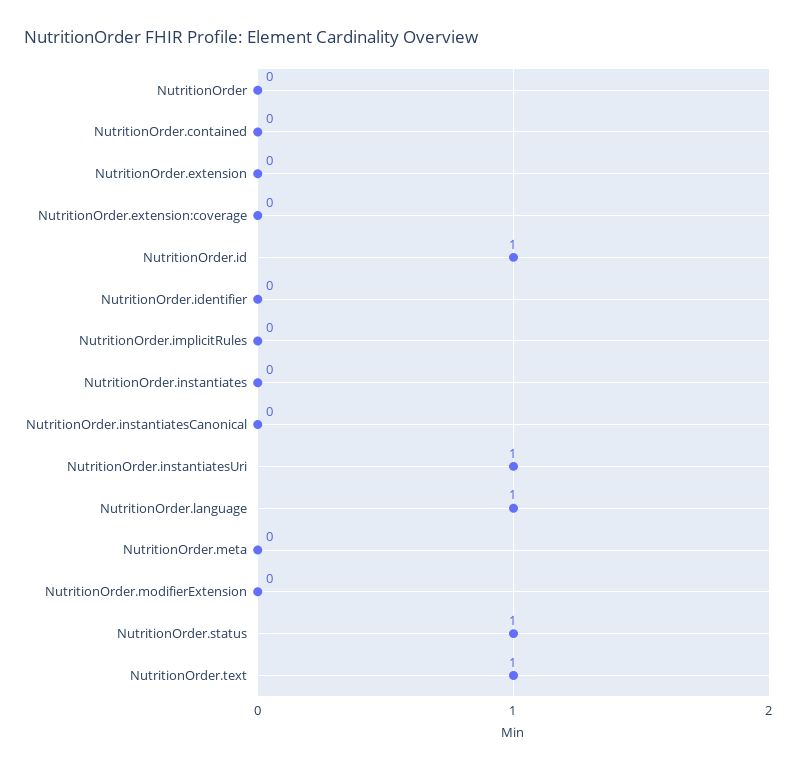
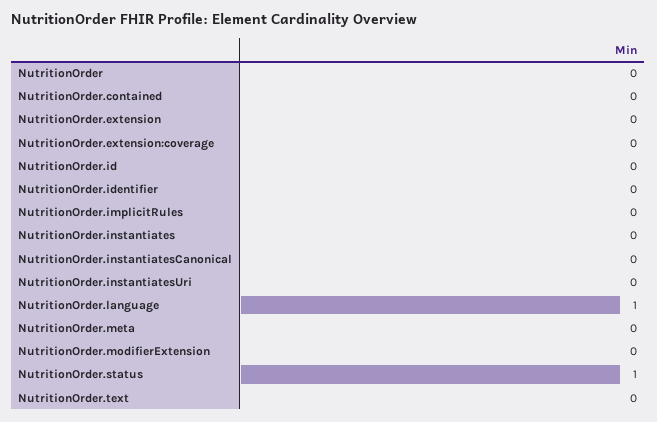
  {
    "NutritionOrder": 0,
    "NutritionOrder.contained": 0,
    "NutritionOrder.extension": 0,
    "NutritionOrder.extension:coverage": 0,
-   "NutritionOrder.id": 1,
+   "NutritionOrder.id": 0,
    "NutritionOrder.identifier": 0,
    "NutritionOrder.implicitRules": 0,
    "NutritionOrder.instantiates": 0,
    "NutritionOrder.instantiatesCanonical": 0,
-   "NutritionOrder.instantiatesUri": 1,
+   "NutritionOrder.instantiatesUri": 0,
    "NutritionOrder.language": 1,
    "NutritionOrder.meta": 0,
    "NutritionOrder.modifierExtension": 0,
    "NutritionOrder.status": 1,
-   "NutritionOrder.text": 1
+   "NutritionOrder.text": 0
  }

